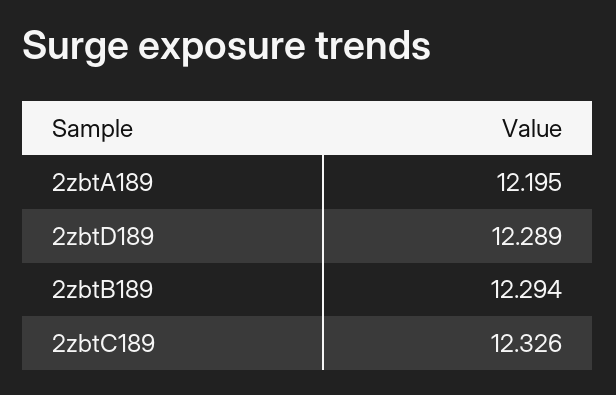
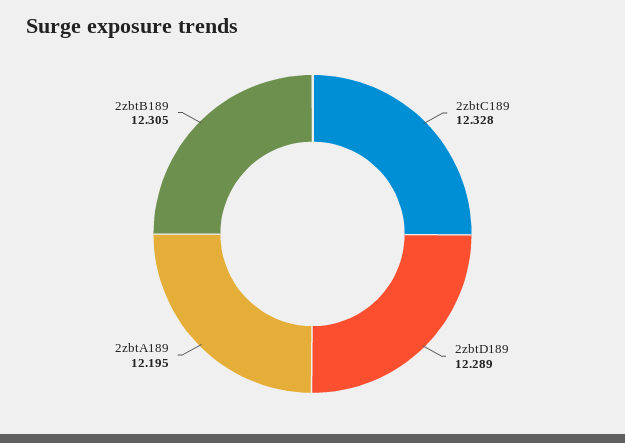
  {
    "2zbtA189": 12.195,
    "2zbtD189": 12.289,
-   "2zbtB189": 12.294,
+   "2zbtB189": 12.305,
-   "2zbtC189": 12.326
+   "2zbtC189": 12.328
  }

